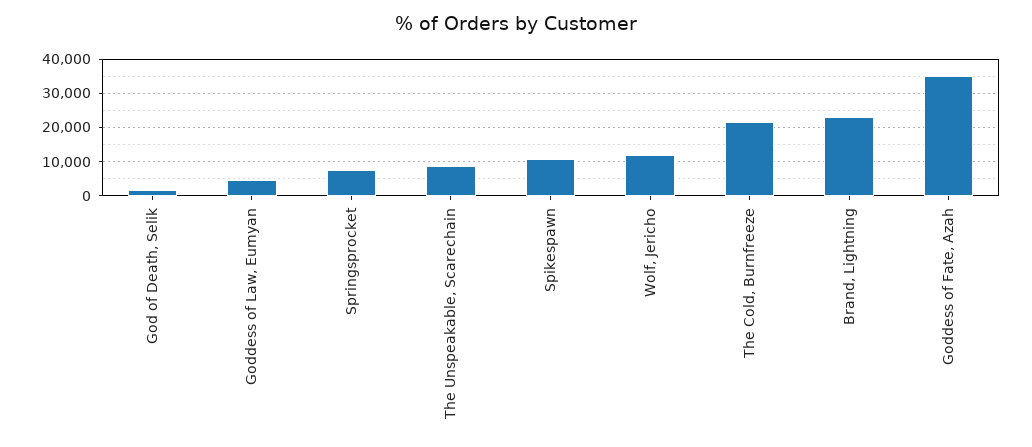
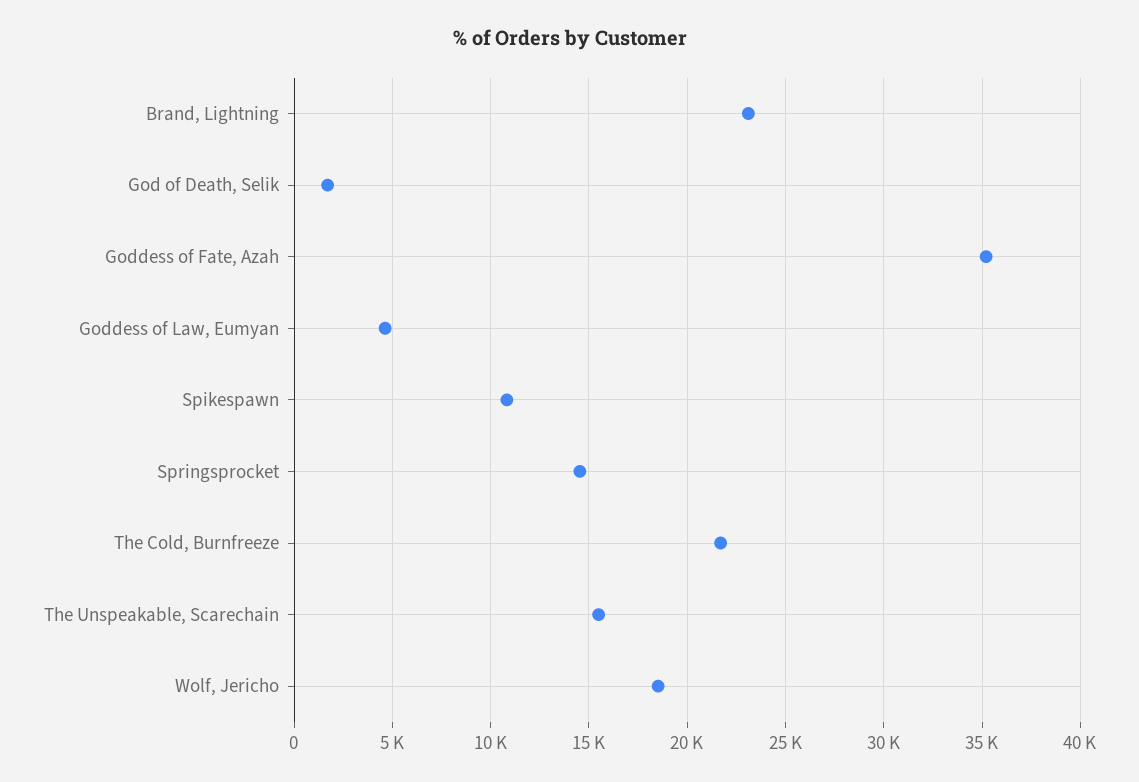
  {
    "God of Death, Selik": 1500,
    "Goddess of Law, Eumyan": 4500,
-   "Springsprocket": 8000,
+   "Springsprocket": 14500,
-   "The Unspeakable, Scarechain": 8000,
+   "The Unspeakable, Scarechain": 15500,
    "Spikespawn": 11000,
-   "Wolf, Jericho": 12000,
+   "Wolf, Jericho": 18500,
    "The Cold, Burnfreeze": 21500,
    "Brand, Lightning": 23000,
    "Goddess of Fate, Azah": 35000
  }

